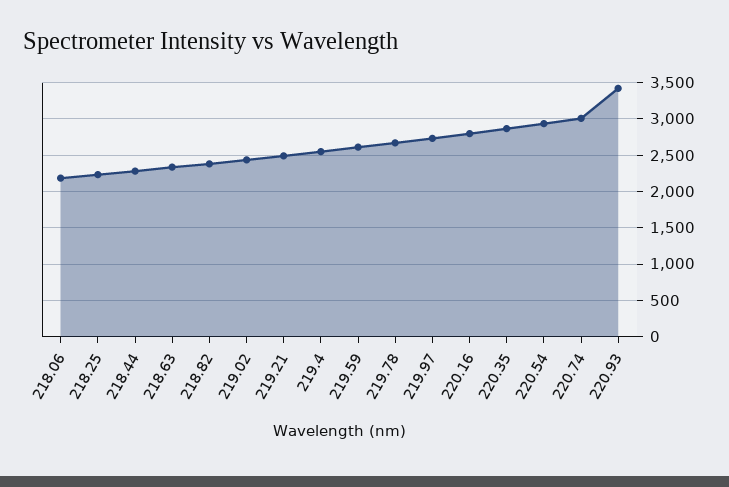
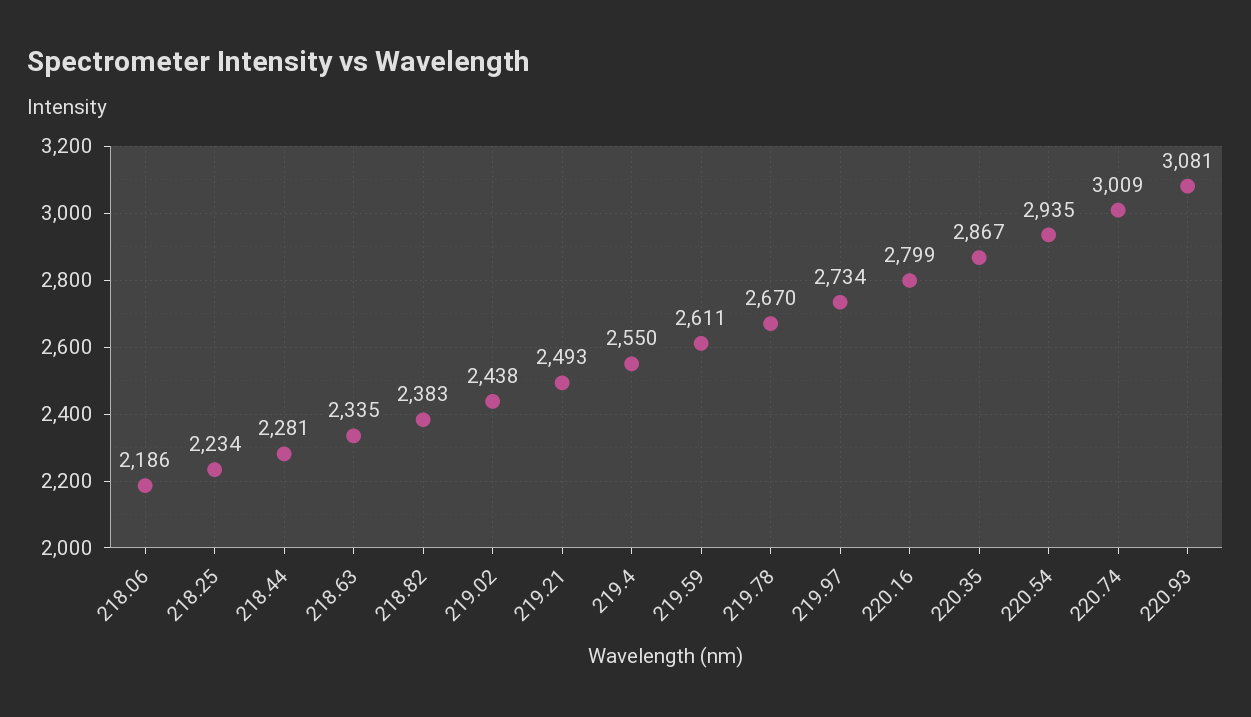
  {
    "218.06": 2186,
    "218.25": 2234,
    "218.44": 2281,
    "218.63": 2335,
    "218.82": 2383,
    "219.02": 2438,
    "219.21": 2493,
    "219.4": 2550,
    "219.59": 2611,
    "219.78": 2670,
    "219.97": 2734,
    "220.16": 2799,
    "220.35": 2867,
    "220.54": 2935,
    "220.74": 3009,
-   "220.93": 3400
+   "220.93": 3081
  }

